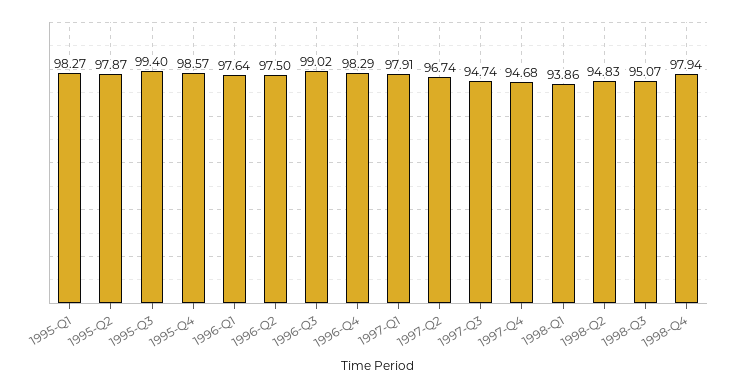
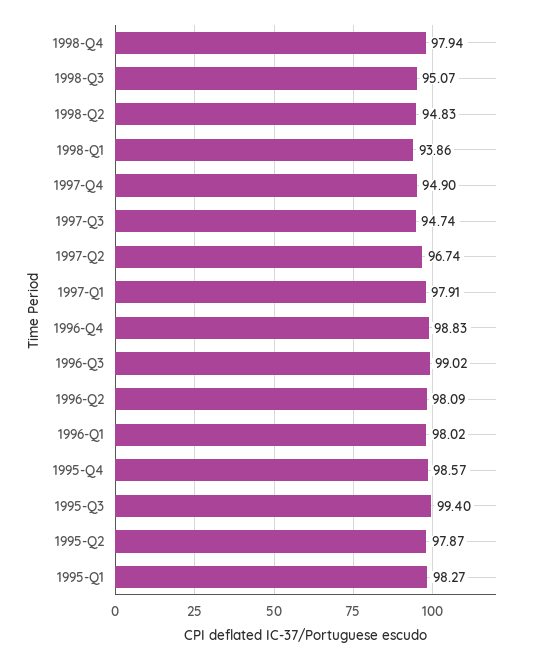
  {
    "1995-Q1": 98.27,
    "1995-Q2": 97.87,
    "1995-Q3": 99.4,
    "1995-Q4": 98.57,
-   "1996-Q1": 97.64,
+   "1996-Q1": 98.02,
-   "1996-Q2": 97.5,
+   "1996-Q2": 98.09,
    "1996-Q3": 99.02,
-   "1996-Q4": 98.29,
+   "1996-Q4": 98.83,
    "1997-Q1": 97.91,
    "1997-Q2": 96.74,
    "1997-Q3": 94.74,
-   "1997-Q4": 94.68,
+   "1997-Q4": 94.9,
    "1998-Q1": 93.86,
    "1998-Q2": 94.83,
    "1998-Q3": 95.07,
    "1998-Q4": 97.94
  }

